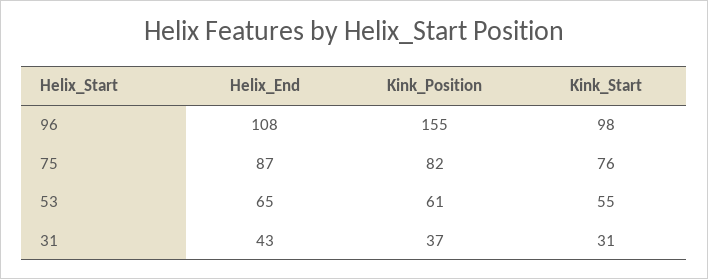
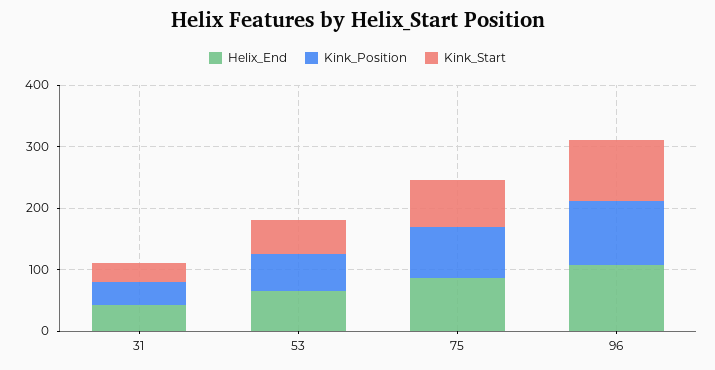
  {
    "Helix_End": {
      "96": 108,
      "75": 87,
      "53": 65,
      "31": 43
    },
    "Kink_Position": {
-     "96": 155,
+     "96": 100,
      "75": 82,
      "53": 61,
      "31": 37
    },
    "Kink_Start": {
      "96": 98,
      "75": 76,
      "53": 55,
      "31": 31
    }
  }

